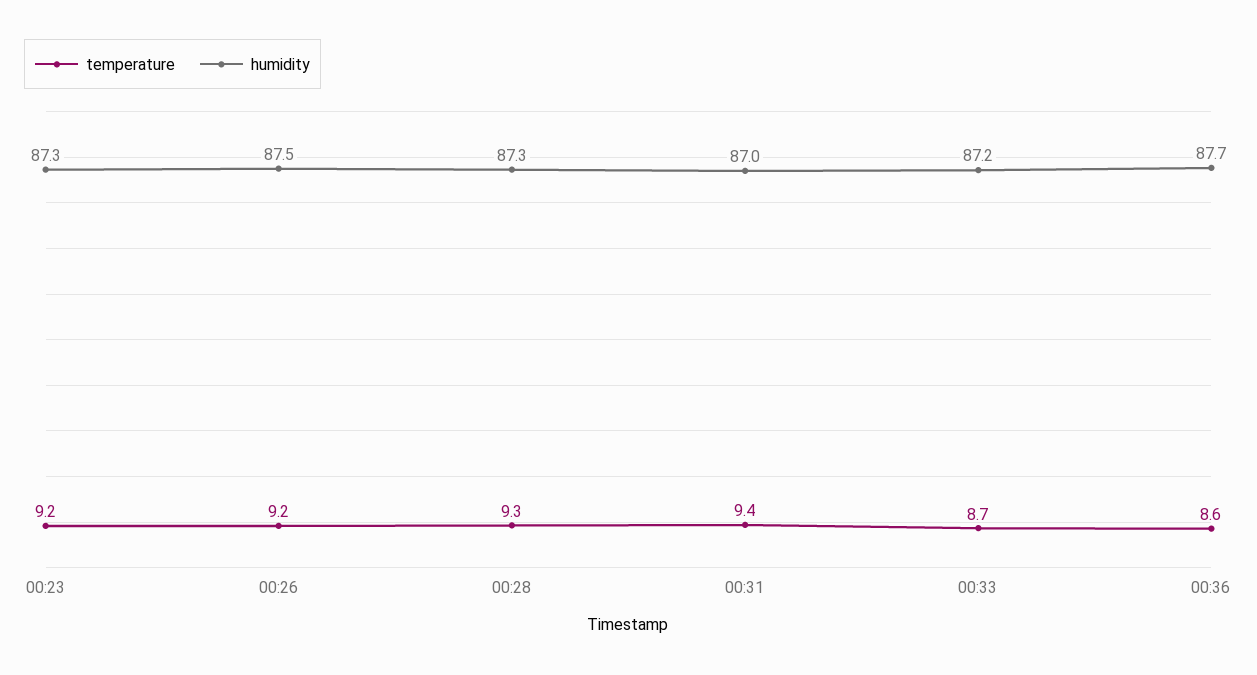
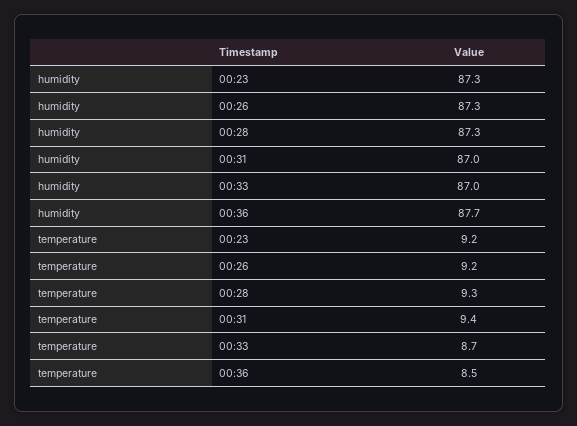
  {
    "temperature": {
      "00:23": 9.2,
      "00:26": 9.2,
      "00:28": 9.3,
      "00:31": 9.4,
      "00:33": 8.7,
-     "00:36": 8.6
+     "00:36": 8.5
    },
    "humidity": {
      "00:23": 87.3,
-     "00:26": 87.5,
+     "00:26": 87.3,
      "00:28": 87.3,
      "00:31": 87,
-     "00:33": 87.2,
+     "00:33": 87,
      "00:36": 87.7
    }
  }

